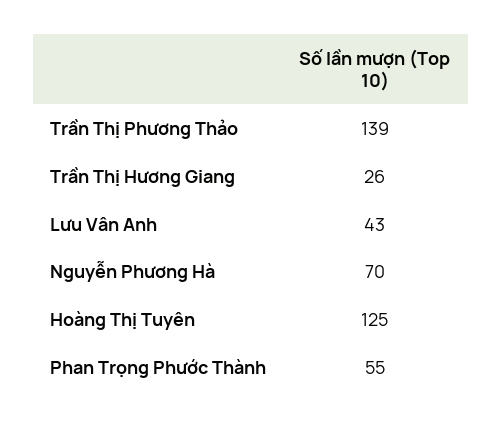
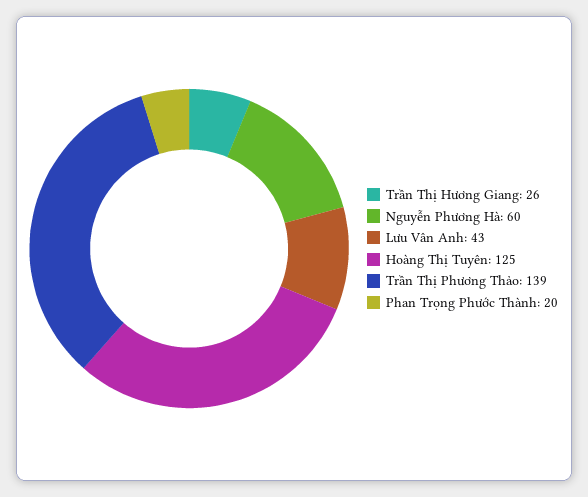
  {
    "Trần Thị Phương Thảo": 139,
    "Trần Thị Hương Giang": 26,
    "Lưu Vân Anh": 43,
-   "Nguyễn Phương Hà": 70,
+   "Nguyễn Phương Hà": 60,
    "Hoàng Thị Tuyên": 125,
-   "Phan Trọng Phước Thành": 55
+   "Phan Trọng Phước Thành": 20
  }

